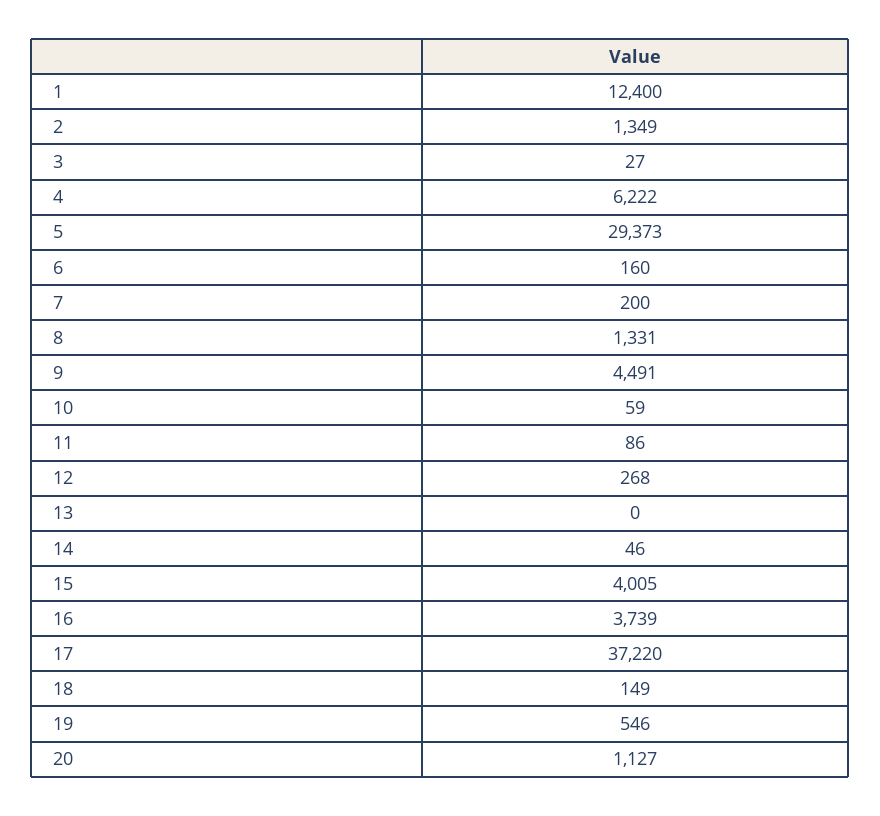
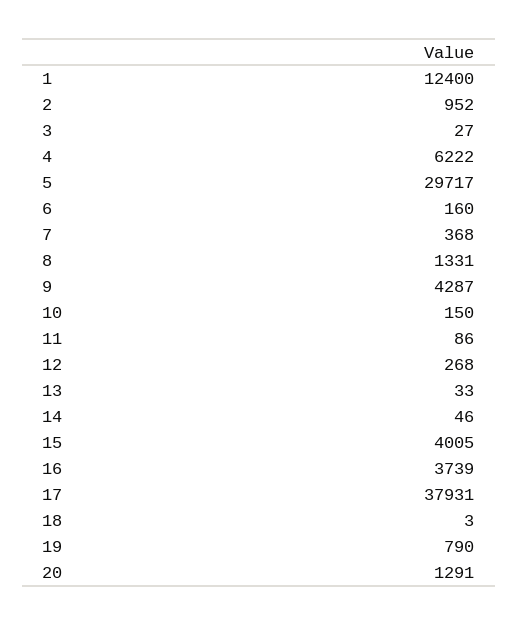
  {
    "1": 12400,
-   "2": 1349,
+   "2": 952,
    "3": 27,
    "4": 6222,
-   "5": 29373,
+   "5": 29717,
    "6": 160,
-   "7": 200,
+   "7": 368,
    "8": 1331,
-   "9": 4491,
+   "9": 4287,
-   "10": 59,
+   "10": 150,
    "11": 86,
    "12": 268,
-   "13": 0,
+   "13": 33,
    "14": 46,
    "15": 4005,
    "16": 3739,
-   "17": 37220,
+   "17": 37931,
-   "18": 149,
+   "18": 3,
-   "19": 546,
+   "19": 790,
-   "20": 1127
+   "20": 1291
  }

